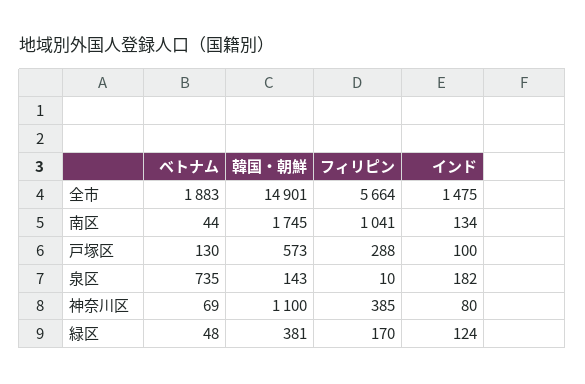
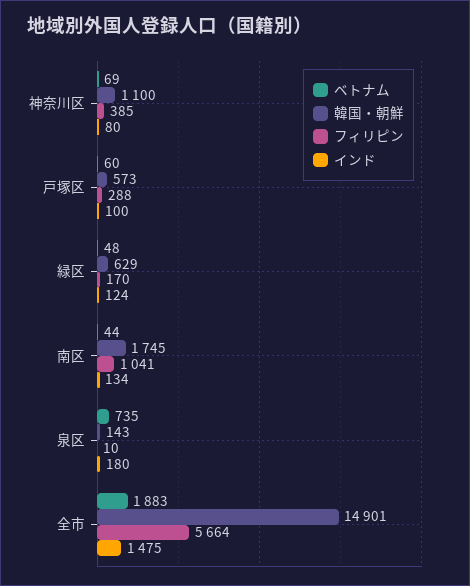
  {
    "ベトナム": {
      "全市": 1883,
      "南区": 44,
-     "戸塚区": 130,
+     "戸塚区": 60,
      "泉区": 735,
      "神奈川区": 69,
      "緑区": 48
    },
    "韓国・朝鮮": {
      "全市": 14901,
      "南区": 1745,
      "戸塚区": 573,
      "泉区": 143,
      "神奈川区": 1100,
-     "緑区": 381
+     "緑区": 629
    },
    "フィリピン": {
      "全市": 5664,
      "南区": 1041,
      "戸塚区": 288,
      "泉区": 10,
      "神奈川区": 385,
      "緑区": 170
    },
    "インド": {
      "全市": 1475,
      "南区": 134,
      "戸塚区": 100,
-     "泉区": 182,
+     "泉区": 180,
      "神奈川区": 80,
      "緑区": 124
    }
  }

